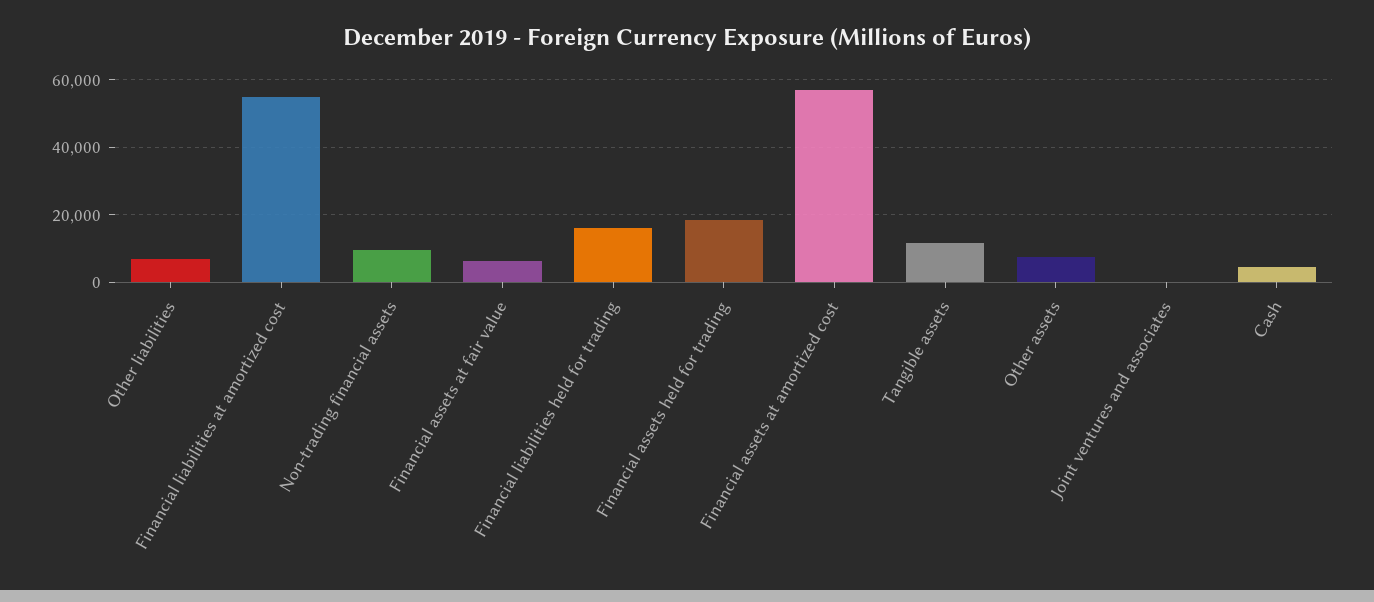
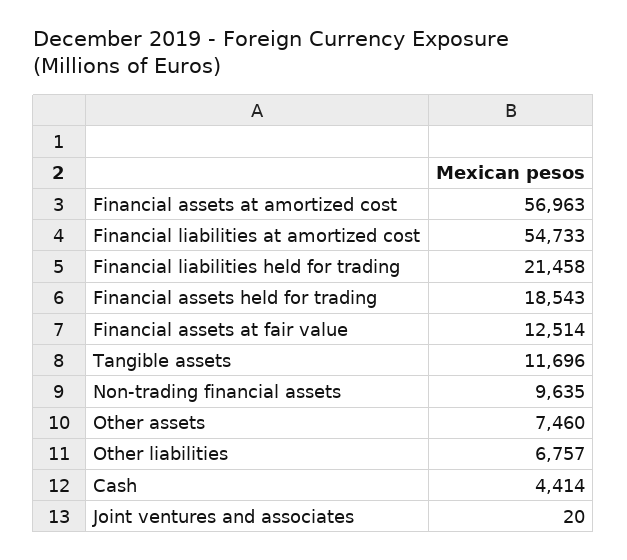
  {
    "Other liabilities": 6757,
    "Financial liabilities at amortized cost": 54733,
    "Non-trading financial assets": 9635,
-   "Financial assets at fair value": 6000,
+   "Financial assets at fair value": 12514,
-   "Financial liabilities held for trading": 16000,
+   "Financial liabilities held for trading": 21458,
    "Financial assets held for trading": 18543,
    "Financial assets at amortized cost": 56963,
    "Tangible assets": 11696,
    "Other assets": 7460,
    "Joint ventures and associates": 20,
    "Cash": 4414
  }

